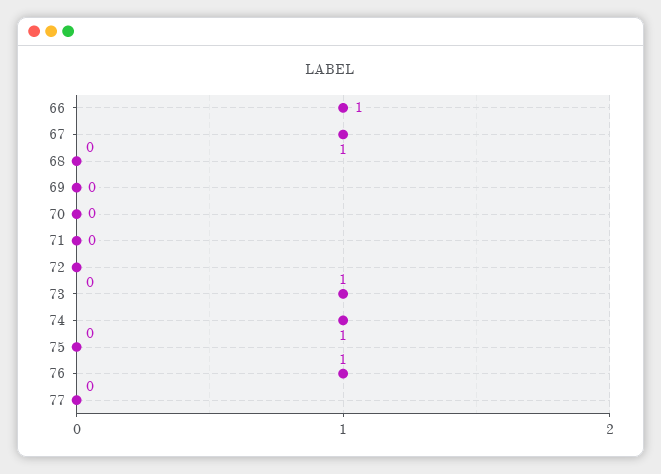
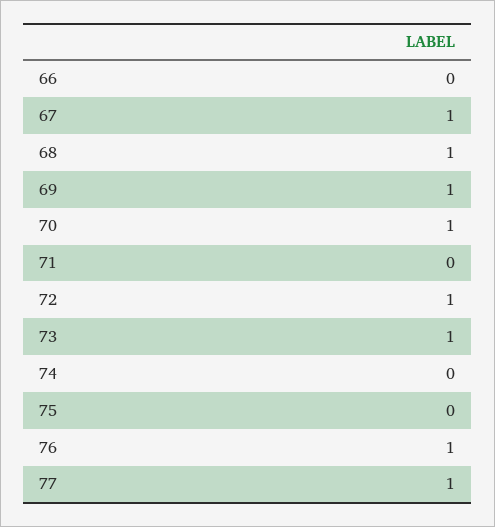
  {
-   "66": 1,
+   "66": 0,
    "67": 1,
-   "68": 0,
+   "68": 1,
-   "69": 0,
+   "69": 1,
-   "70": 0,
+   "70": 1,
    "71": 0,
-   "72": 0,
+   "72": 1,
    "73": 1,
-   "74": 1,
+   "74": 0,
    "75": 0,
    "76": 1,
-   "77": 0
+   "77": 1
  }

